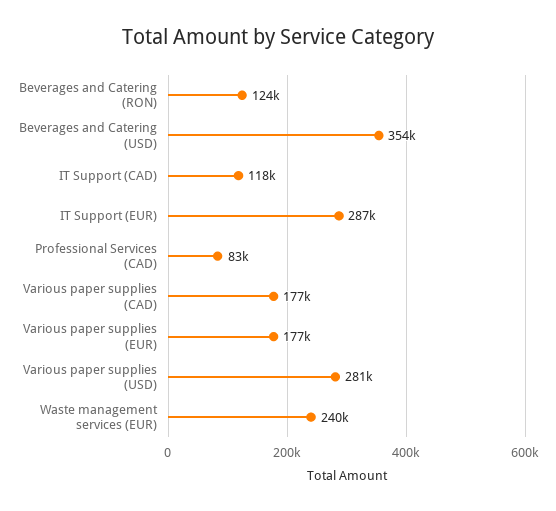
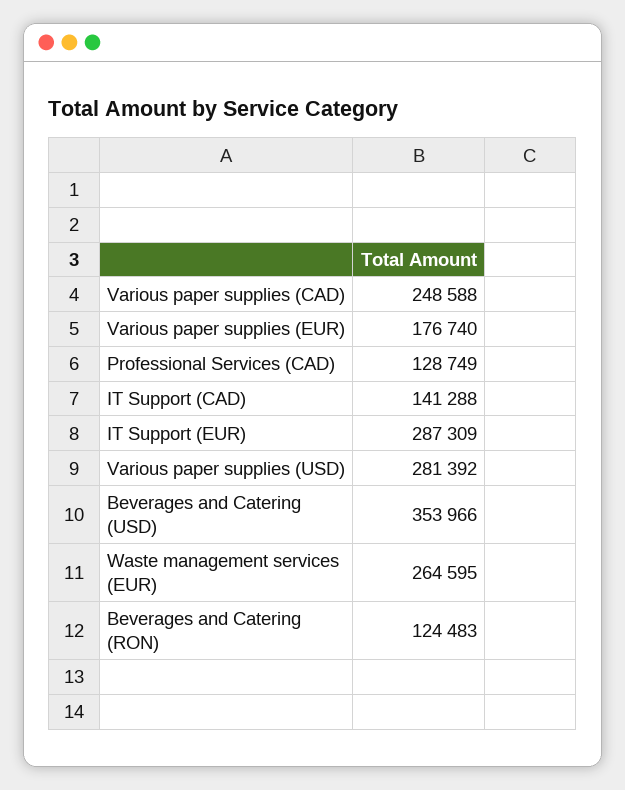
  {
    "Beverages and Catering (RON)": 124483,
    "Beverages and Catering (USD)": 353966,
-   "IT Support (CAD)": 118000,
+   "IT Support (CAD)": 141288,
    "IT Support (EUR)": 287309,
-   "Professional Services (CAD)": 83000,
+   "Professional Services (CAD)": 128749,
-   "Various paper supplies (CAD)": 177000,
+   "Various paper supplies (CAD)": 248588,
    "Various paper supplies (EUR)": 176740,
    "Various paper supplies (USD)": 281392,
-   "Waste management services (EUR)": 240000
+   "Waste management services (EUR)": 264595
  }

